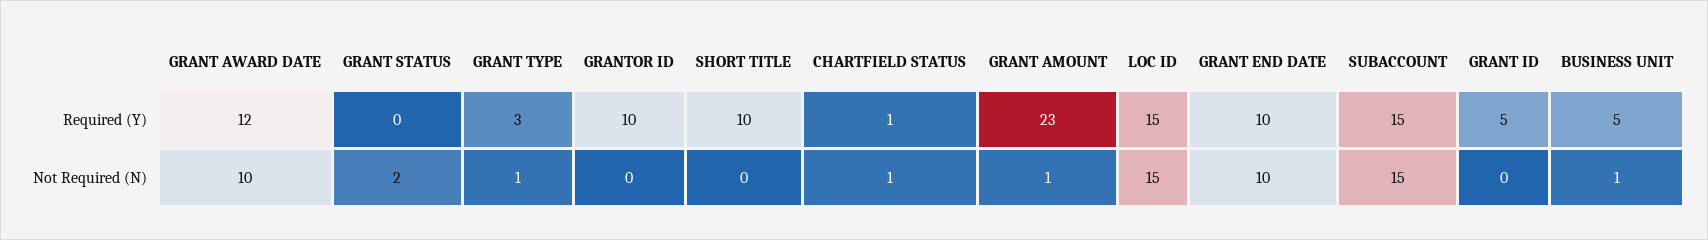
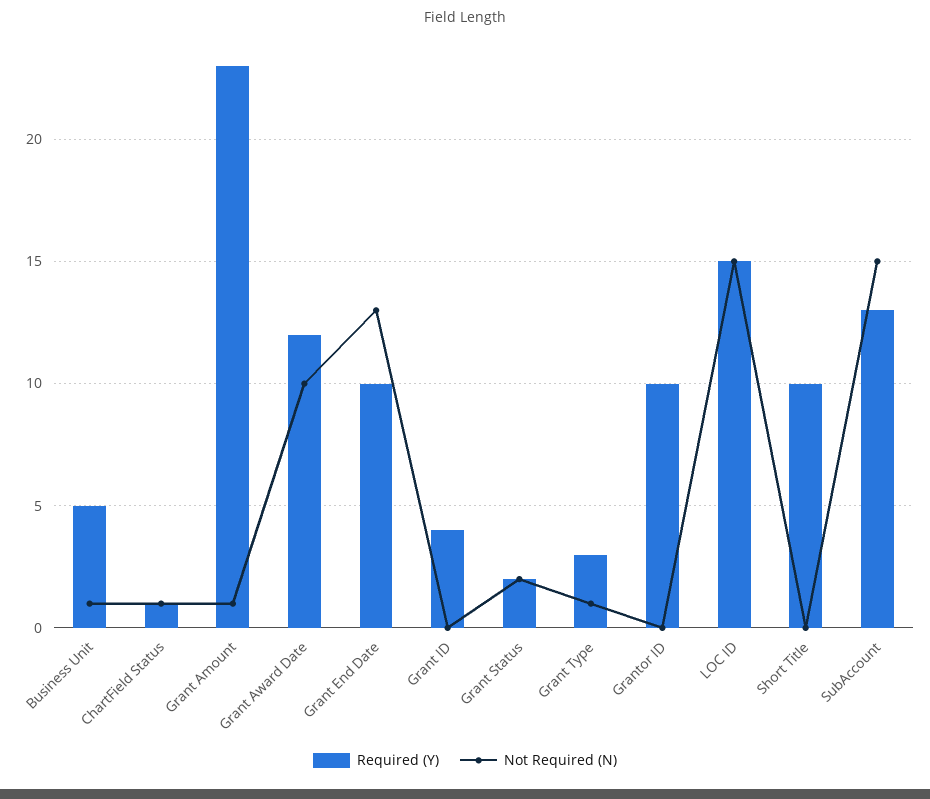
  {
    "Required (Y)": {
      "GRANT AWARD DATE": 12,
-     "GRANT STATUS": 0,
+     "GRANT STATUS": 2,
      "GRANT TYPE": 3,
      "GRANTOR ID": 10,
      "SHORT TITLE": 10,
      "CHARTFIELD STATUS": 1,
      "GRANT AMOUNT": 23,
      "LOC ID": 15,
      "GRANT END DATE": 10,
-     "SUBACCOUNT": 15,
+     "SUBACCOUNT": 13,
-     "GRANT ID": 5,
+     "GRANT ID": 4,
      "BUSINESS UNIT": 5
    },
    "Not Required (N)": {
      "GRANT AWARD DATE": 10,
      "GRANT STATUS": 2,
      "GRANT TYPE": 1,
      "GRANTOR ID": 0,
      "SHORT TITLE": 0,
      "CHARTFIELD STATUS": 1,
      "GRANT AMOUNT": 1,
      "LOC ID": 15,
-     "GRANT END DATE": 10,
+     "GRANT END DATE": 13,
      "SUBACCOUNT": 15,
      "GRANT ID": 0,
      "BUSINESS UNIT": 1
    }
  }

